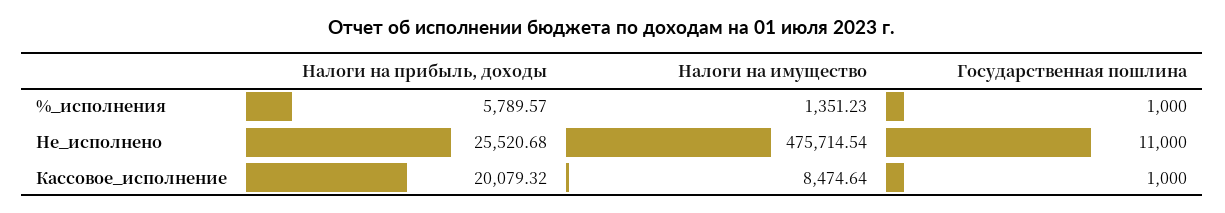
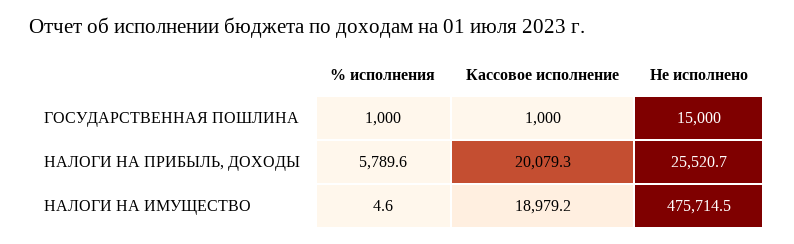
  {
    "Налоги на прибыль, доходы": {
      "%_исполнения": 5789.57,
      "Не_исполнено": 25520.68,
      "Кассовое_исполнение": 20079.32
    },
    "Налоги на имущество": {
-     "%_исполнения": 1351.23,
+     "%_исполнения": 4.6,
      "Не_исполнено": 475714.54,
-     "Кассовое_исполнение": 8474.64
+     "Кассовое_исполнение": 18979.2
    },
    "Государственная пошлина": {
      "%_исполнения": 1000,
-     "Не_исполнено": 11000,
+     "Не_исполнено": 15000,
      "Кассовое_исполнение": 1000
    }
  }

